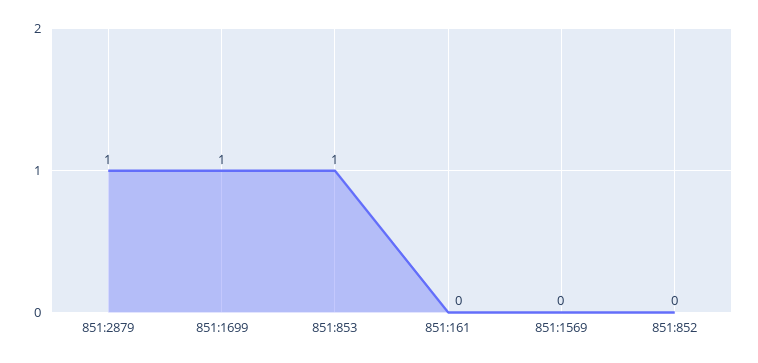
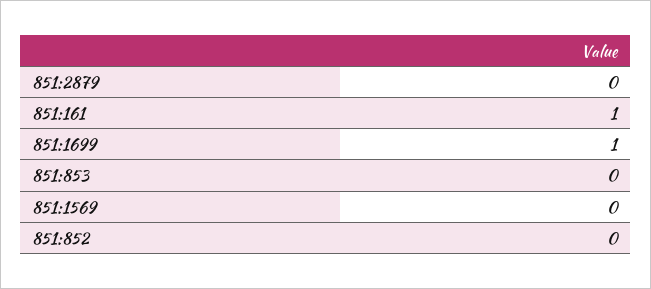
  {
-   "851:2879": 1,
+   "851:2879": 0,
    "851:1699": 1,
-   "851:853": 1,
+   "851:853": 0,
-   "851:161": 0,
+   "851:161": 1,
    "851:1569": 0,
    "851:852": 0
  }

